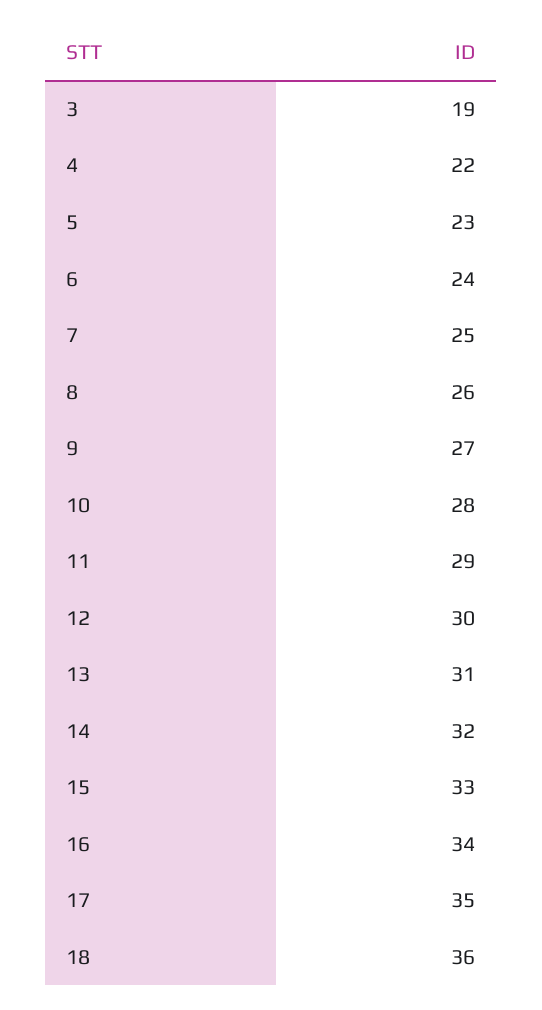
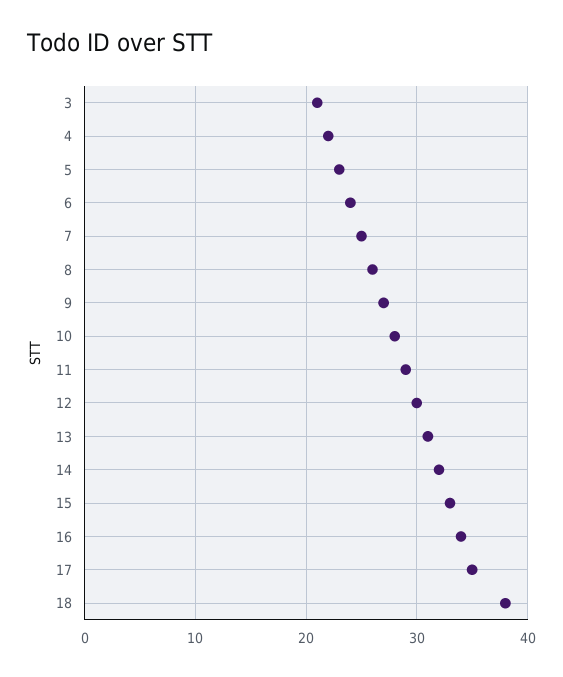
  {
-   "3": 19,
+   "3": 21,
    "4": 22,
    "5": 23,
    "6": 24,
    "7": 25,
    "8": 26,
    "9": 27,
    "10": 28,
    "11": 29,
    "12": 30,
    "13": 31,
    "14": 32,
    "15": 33,
    "16": 34,
    "17": 35,
-   "18": 36
+   "18": 38
  }

